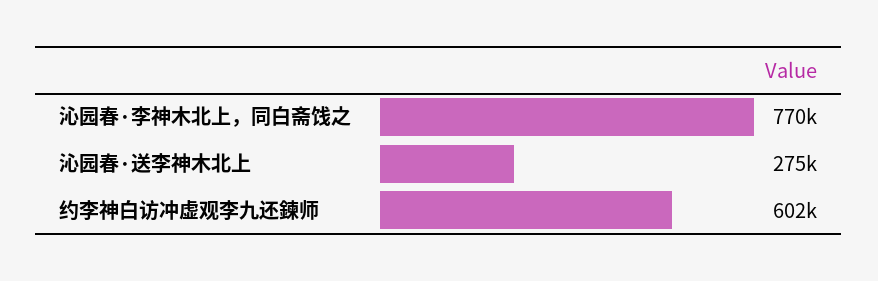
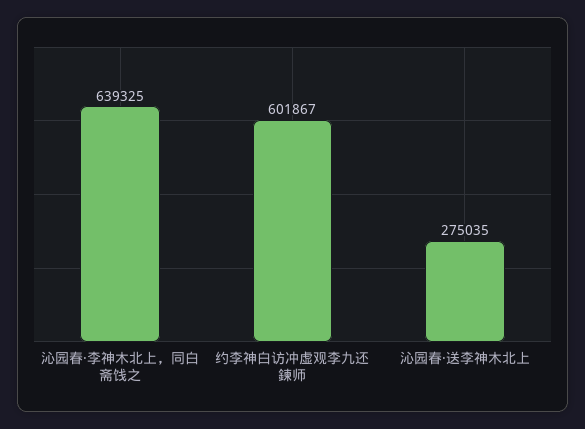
  {
-   "沁园春·李神木北上，同白斋饯之": 770000,
+   "沁园春·李神木北上，同白斋饯之": 639325,
    "沁园春·送李神木北上": 275035,
    "约李神白访冲虚观李九还鍊师": 601867
  }

